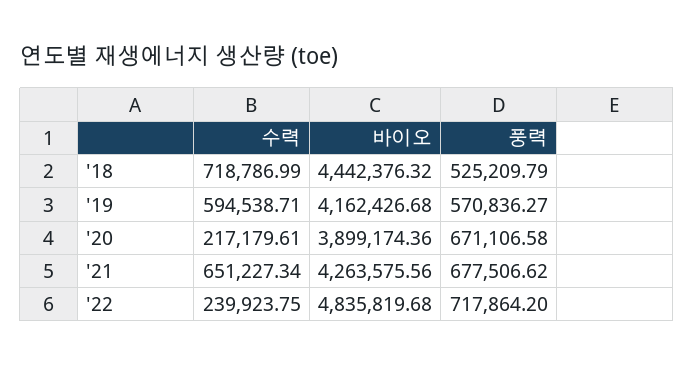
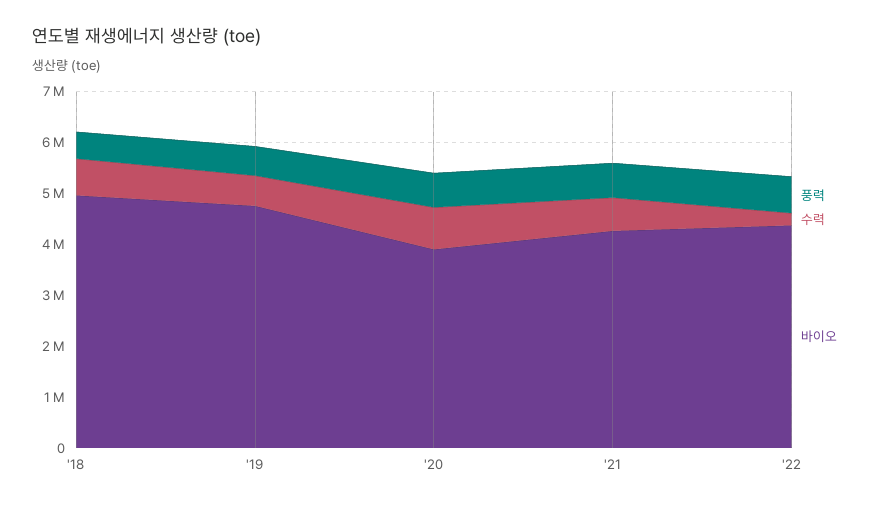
  {
    "수력": {
      "'18": 718786.99,
      "'19": 594538.71,
-     "'20": 217179.61,
+     "'20": 800000,
      "'21": 651227.34,
      "'22": 239923.75
    },
    "바이오": {
-     "'18": 4442376.32,
+     "'18": 5000000,
-     "'19": 4162426.68,
+     "'19": 4800000,
      "'20": 3899174.36,
      "'21": 4263575.56,
-     "'22": 4835819.68
+     "'22": 4400000
    },
    "풍력": {
      "'18": 525209.79,
      "'19": 570836.27,
      "'20": 671106.58,
      "'21": 677506.62,
      "'22": 717864.2
    }
  }

